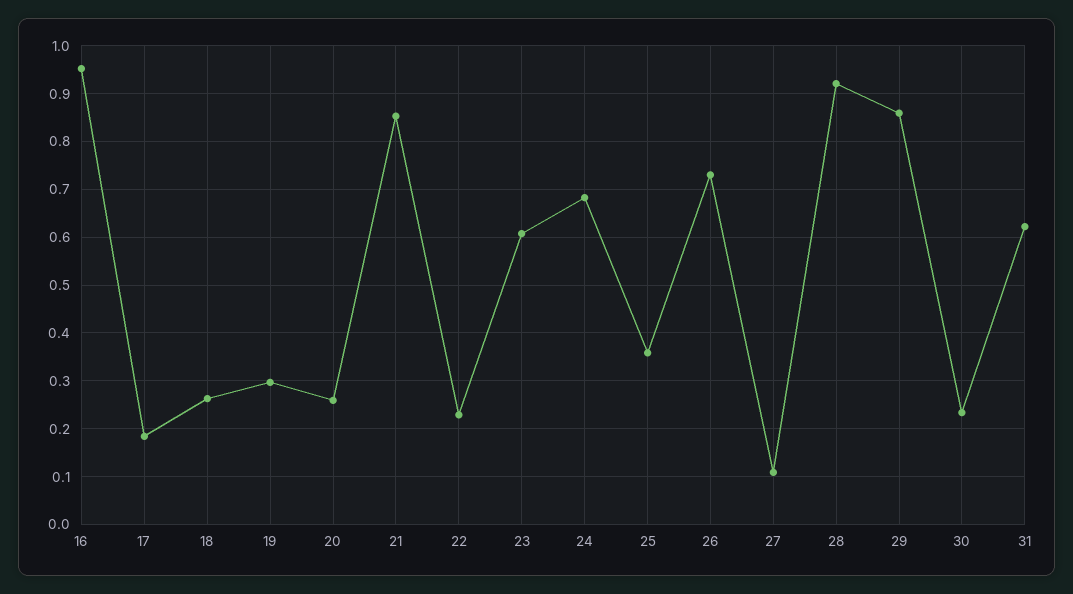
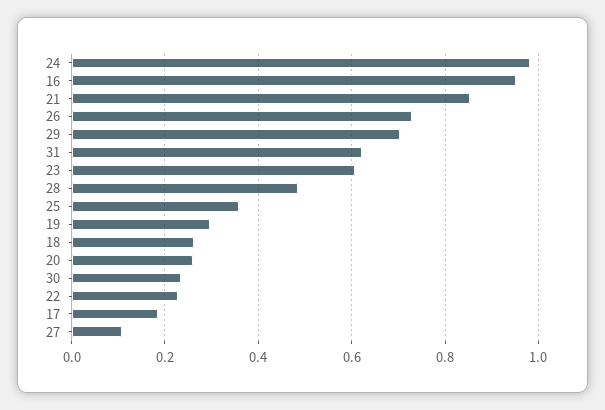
  {
    "16": 0.96,
    "17": 0.18,
    "18": 0.26,
    "19": 0.3,
    "20": 0.26,
    "21": 0.86,
    "22": 0.22,
    "23": 0.6,
-   "24": 0.68,
+   "24": 0.98,
    "25": 0.36,
    "26": 0.74,
    "27": 0.1,
-   "28": 0.92,
+   "28": 0.48,
-   "29": 0.86,
+   "29": 0.7,
    "30": 0.24,
    "31": 0.62
  }

